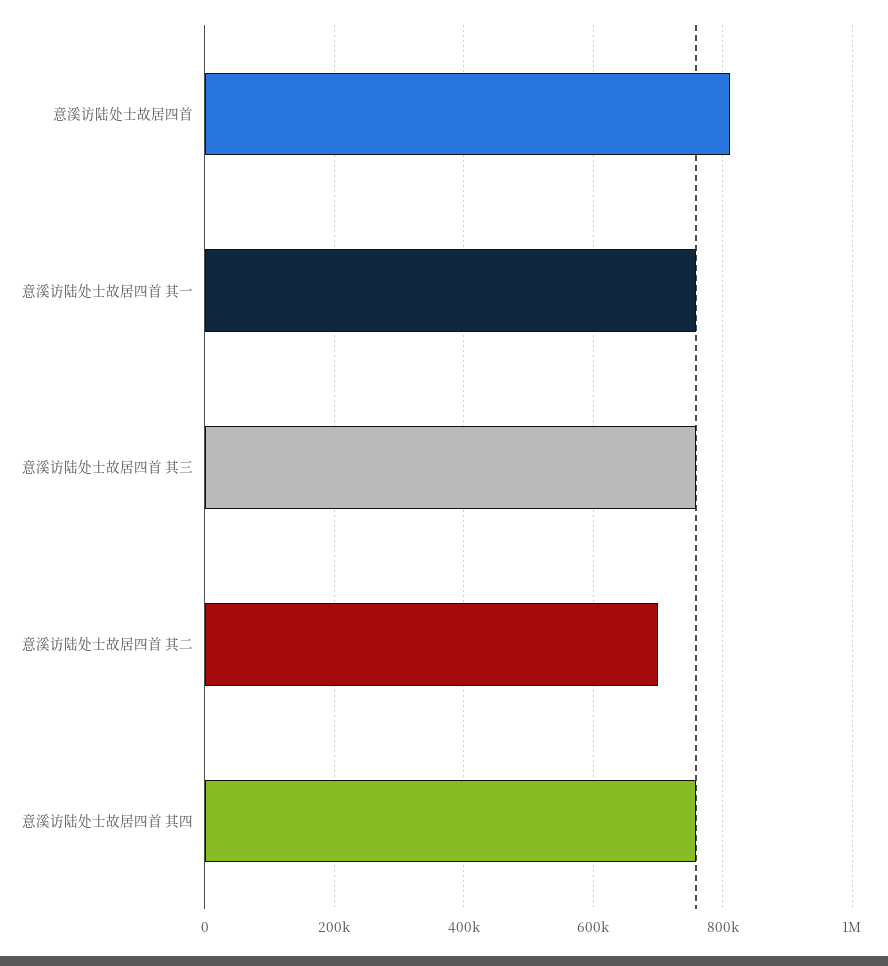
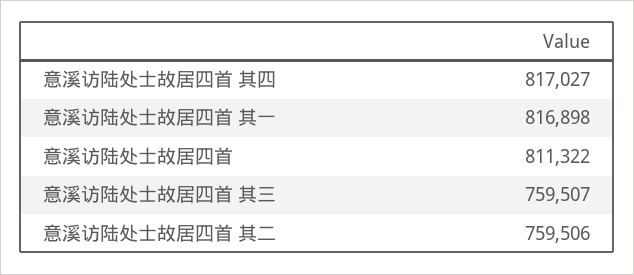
  {
    "意溪访陆处士故居四首": 811322,
-   "意溪访陆处士故居四首 其一": 760000,
+   "意溪访陆处士故居四首 其一": 816898,
    "意溪访陆处士故居四首 其三": 759507,
-   "意溪访陆处士故居四首 其二": 700000,
+   "意溪访陆处士故居四首 其二": 759506,
-   "意溪访陆处士故居四首 其四": 760000
+   "意溪访陆处士故居四首 其四": 817027
  }

